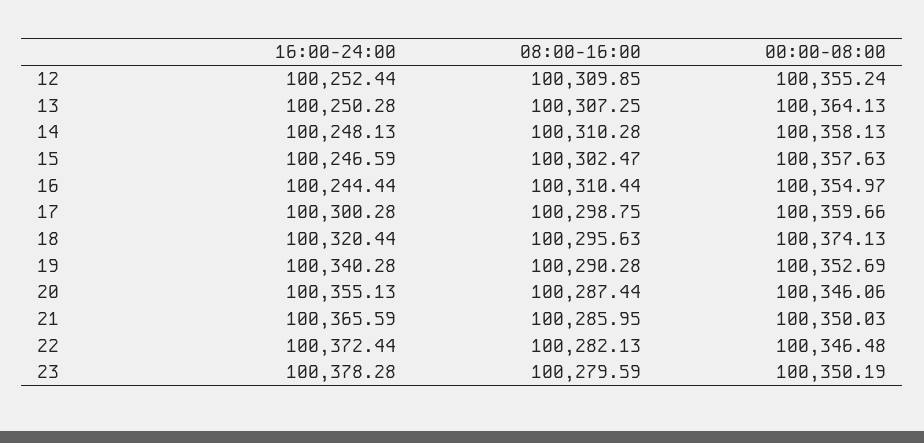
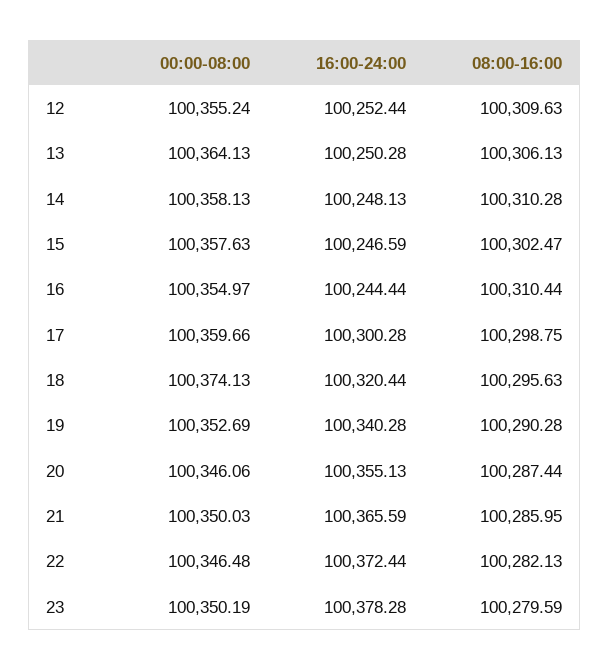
  {
    "16:00-24:00": {
      "12": 100252.44,
      "13": 100250.28,
      "14": 100248.13,
      "15": 100246.59,
      "16": 100244.44,
      "17": 100300.28,
      "18": 100320.44,
      "19": 100340.28,
      "20": 100355.13,
      "21": 100365.59,
      "22": 100372.44,
      "23": 100378.28
    },
    "08:00-16:00": {
-     "12": 100309.85,
+     "12": 100309.63,
-     "13": 100307.25,
+     "13": 100306.13,
      "14": 100310.28,
      "15": 100302.47,
      "16": 100310.44,
      "17": 100298.75,
      "18": 100295.63,
      "19": 100290.28,
      "20": 100287.44,
      "21": 100285.95,
      "22": 100282.13,
      "23": 100279.59
    },
    "00:00-08:00": {
      "12": 100355.24,
      "13": 100364.13,
      "14": 100358.13,
      "15": 100357.63,
      "16": 100354.97,
      "17": 100359.66,
      "18": 100374.13,
      "19": 100352.69,
      "20": 100346.06,
      "21": 100350.03,
      "22": 100346.48,
      "23": 100350.19
    }
  }

